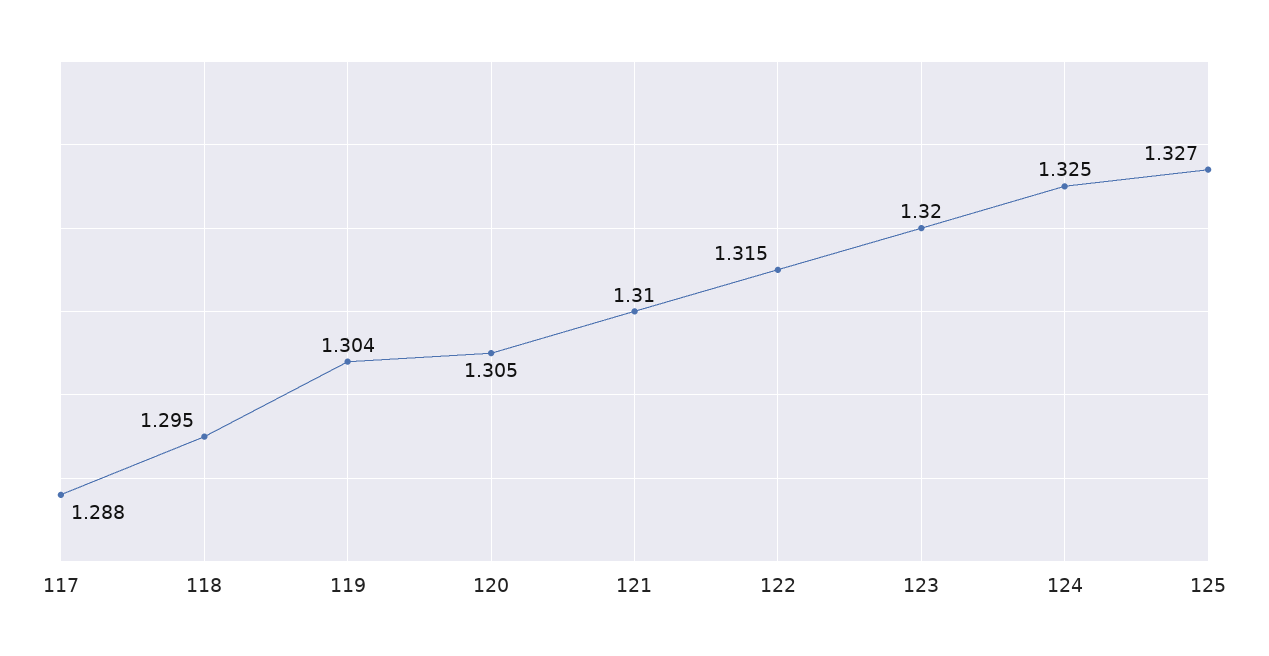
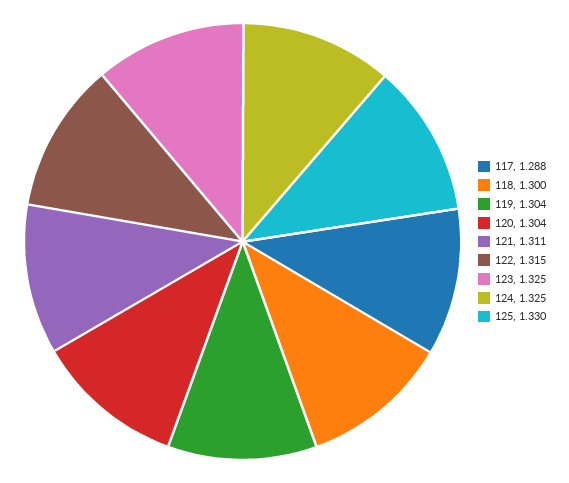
  {
    "117": 1.288,
-   "118": 1.295,
+   "118": 1.3,
    "119": 1.304,
-   "120": 1.305,
+   "120": 1.304,
-   "121": 1.31,
+   "121": 1.311,
    "122": 1.315,
-   "123": 1.32,
+   "123": 1.325,
    "124": 1.325,
-   "125": 1.327
+   "125": 1.33
  }

